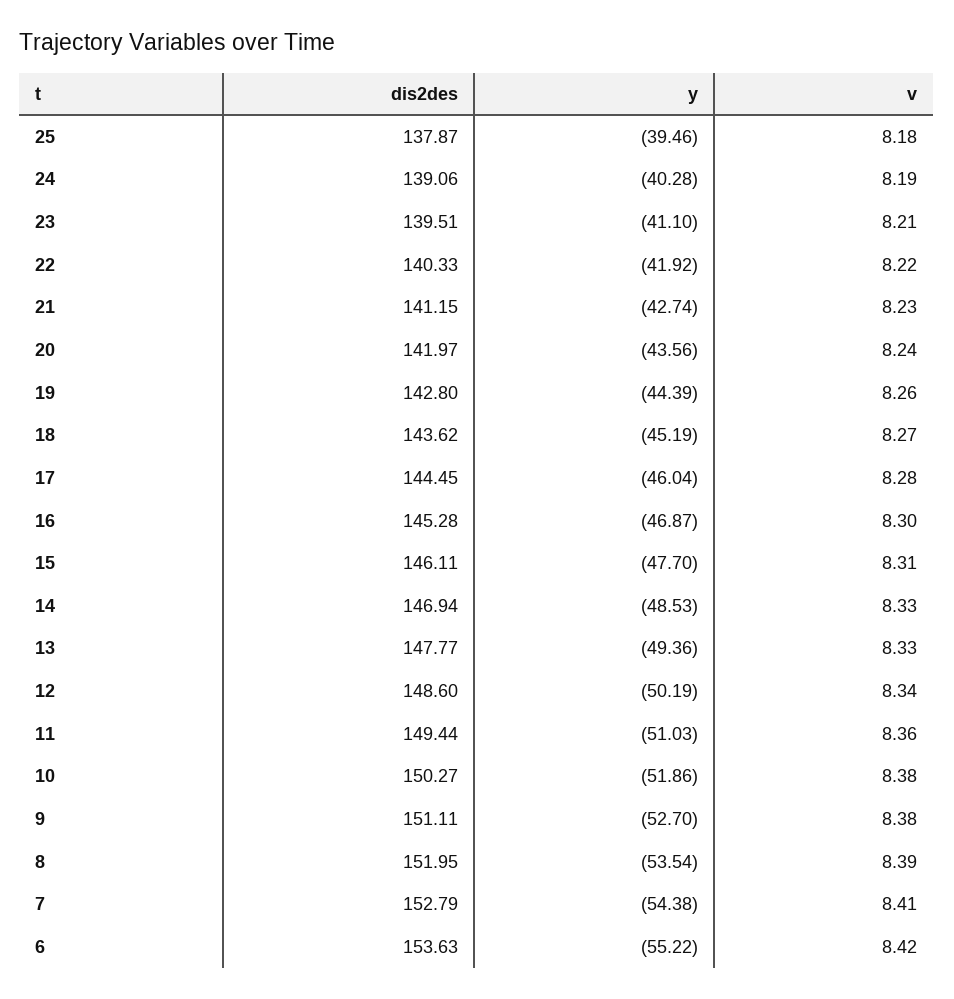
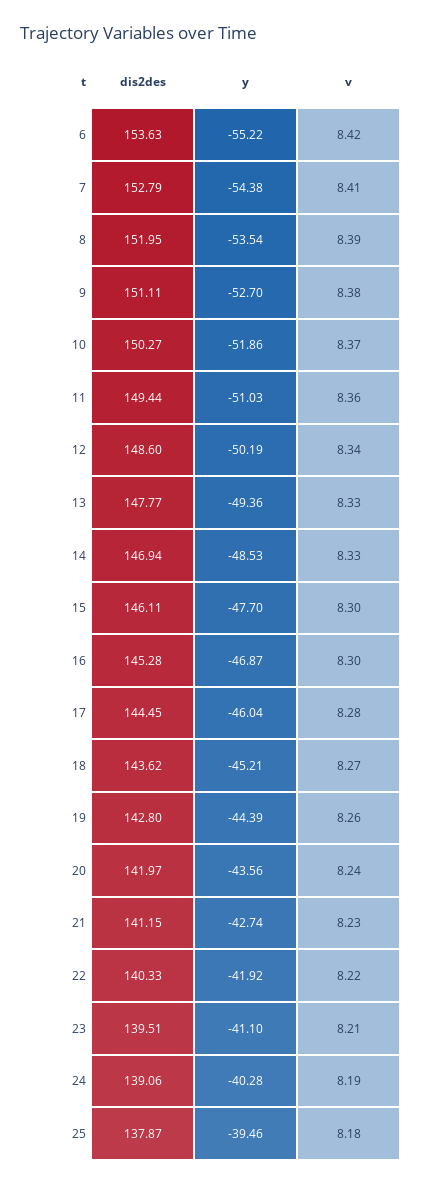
  {
    "dis2des": {
      "25": 137.87,
      "24": 139.06,
      "23": 139.51,
      "22": 140.33,
      "21": 141.15,
      "20": 141.97,
      "19": 142.8,
      "18": 143.62,
      "17": 144.45,
      "16": 145.28,
      "15": 146.11,
      "14": 146.94,
      "13": 147.77,
      "12": 148.6,
      "11": 149.44,
      "10": 150.27,
      "9": 151.11,
      "8": 151.95,
      "7": 152.79,
      "6": 153.63
    },
    "y": {
      "25": -39.46,
      "24": -40.28,
      "23": -41.1,
      "22": -41.92,
      "21": -42.74,
      "20": -43.56,
      "19": -44.39,
-     "18": -45.19,
+     "18": -45.21,
      "17": -46.04,
      "16": -46.87,
      "15": -47.7,
      "14": -48.53,
      "13": -49.36,
      "12": -50.19,
      "11": -51.03,
      "10": -51.86,
      "9": -52.7,
      "8": -53.54,
      "7": -54.38,
      "6": -55.22
    },
    "v": {
      "25": 8.18,
      "24": 8.19,
      "23": 8.21,
      "22": 8.22,
      "21": 8.23,
      "20": 8.24,
      "19": 8.26,
      "18": 8.27,
      "17": 8.28,
      "16": 8.3,
-     "15": 8.31,
+     "15": 8.3,
      "14": 8.33,
      "13": 8.33,
      "12": 8.34,
      "11": 8.36,
-     "10": 8.38,
+     "10": 8.37,
      "9": 8.38,
      "8": 8.39,
      "7": 8.41,
      "6": 8.42
    }
  }

